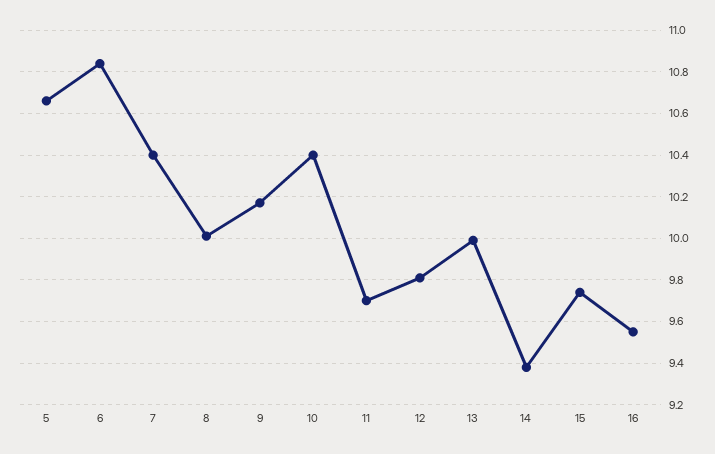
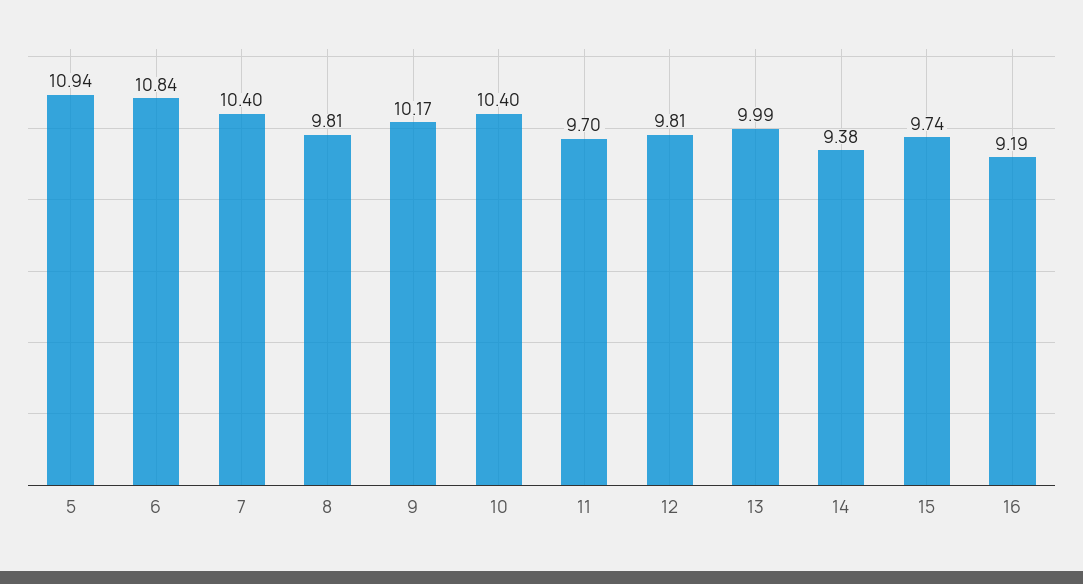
  {
-   "5": 10.65,
+   "5": 10.94,
    "6": 10.84,
    "7": 10.4,
-   "8": 10,
+   "8": 9.81,
    "9": 10.17,
    "10": 10.4,
    "11": 9.7,
    "12": 9.81,
    "13": 9.99,
    "14": 9.38,
    "15": 9.74,
-   "16": 9.55
+   "16": 9.19
  }

